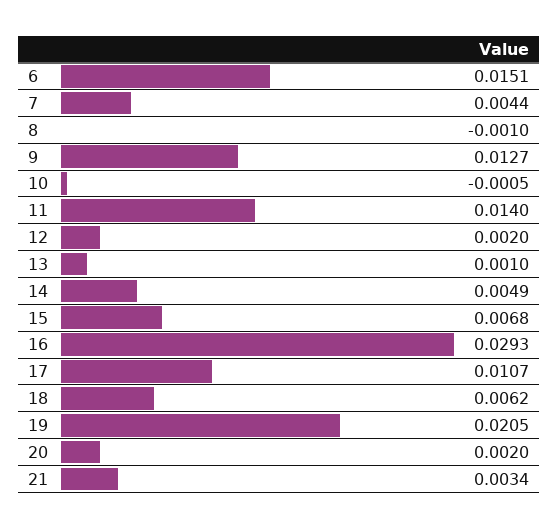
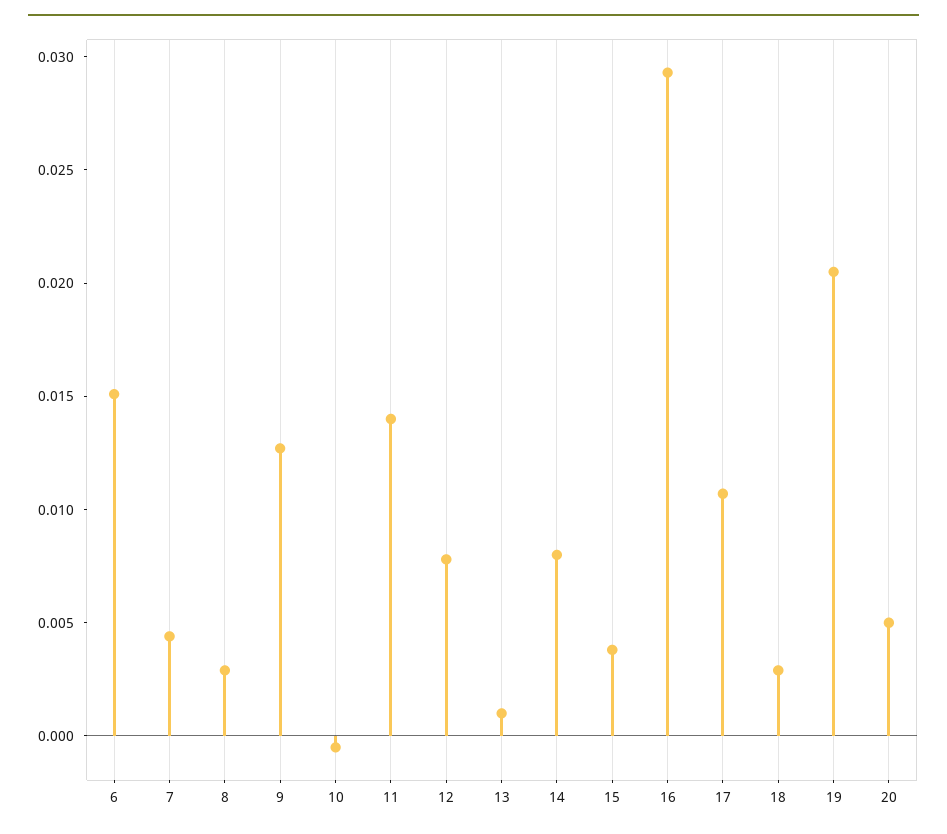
  {
    "6": 0.0151,
    "7": 0.0044,
-   "8": -0.001,
+   "8": 0.003,
    "9": 0.0127,
    "10": -0.0005,
    "11": 0.014,
-   "12": 0.002,
+   "12": 0.008,
    "13": 0.001,
-   "14": 0.0049,
+   "14": 0.008,
-   "15": 0.0068,
+   "15": 0.004,
    "16": 0.0293,
    "17": 0.0107,
-   "18": 0.0062,
+   "18": 0.003,
    "19": 0.0205,
-   "20": 0.002,
+   "20": 0.005
-   "21": 0.0034
  }

